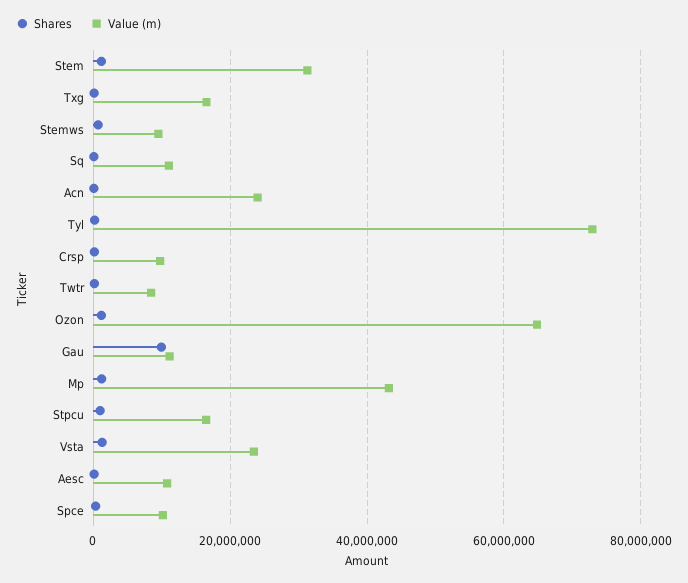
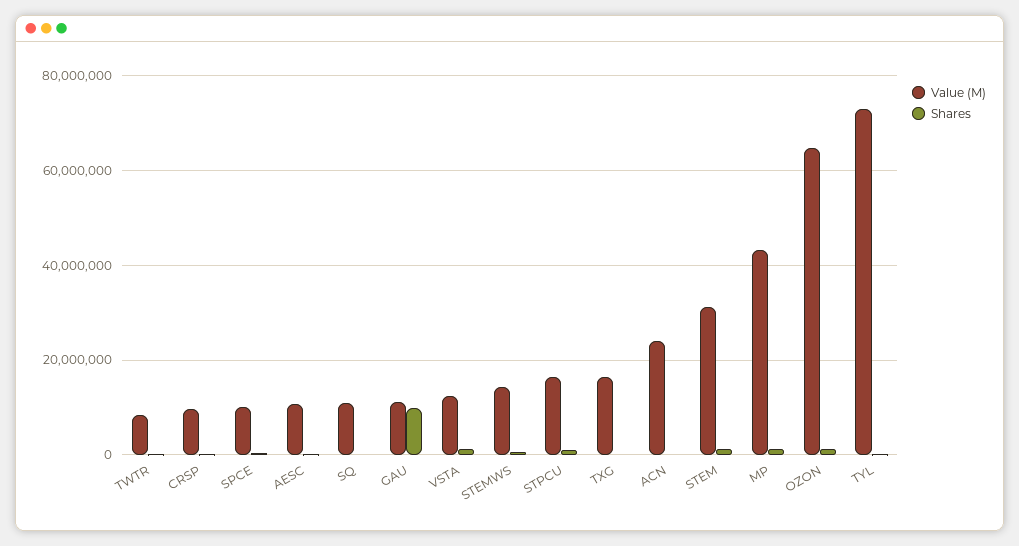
  {
    "Shares": {
      "Stem": 2000000,
      "Txg": 0,
      "Stemws": 0,
      "Sq": 0,
      "Acn": 0,
      "Tyl": 0,
      "Crsp": 0,
      "Twtr": 0,
      "Ozon": 2000000,
      "Gau": 10000000,
      "Mp": 2000000,
      "Stpcu": 0,
      "Vsta": 2000000,
      "Aesc": 0,
      "Spce": 0
    },
    "Value (m)": {
      "Stem": 32000000,
      "Txg": 16000000,
-     "Stemws": 10000000,
+     "Stemws": 14000000,
      "Sq": 12000000,
      "Acn": 24000000,
      "Tyl": 72000000,
      "Crsp": 10000000,
      "Twtr": 8000000,
      "Ozon": 64000000,
      "Gau": 12000000,
      "Mp": 44000000,
      "Stpcu": 16000000,
-     "Vsta": 24000000,
+     "Vsta": 12000000,
      "Aesc": 10000000,
      "Spce": 10000000
    }
  }

